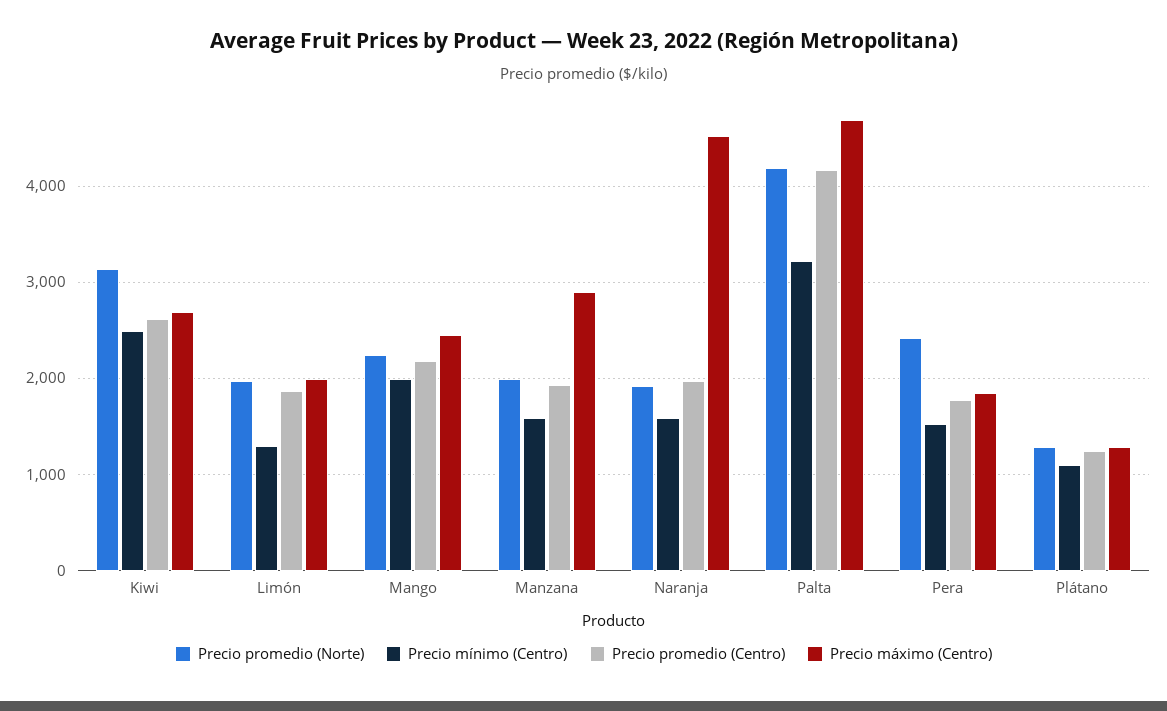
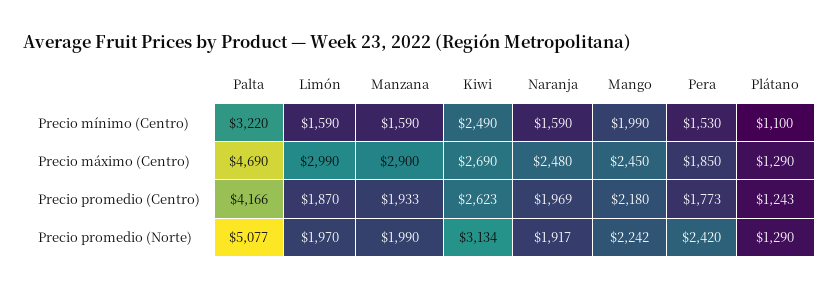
  {
    "Precio promedio (Norte)": {
      "Kiwi": 3134,
      "Limón": 1970,
      "Mango": 2242,
      "Manzana": 1990,
      "Naranja": 1917,
-     "Palta": 4200,
+     "Palta": 5077,
      "Pera": 2420,
      "Plátano": 1290
    },
    "Precio mínimo (Centro)": {
      "Kiwi": 2490,
-     "Limón": 1300,
+     "Limón": 1590,
      "Mango": 1990,
      "Manzana": 1590,
      "Naranja": 1590,
      "Palta": 3220,
      "Pera": 1530,
      "Plátano": 1100
    },
    "Precio promedio (Centro)": {
      "Kiwi": 2623,
      "Limón": 1870,
      "Mango": 2180,
      "Manzana": 1933,
      "Naranja": 1969,
      "Palta": 4166,
      "Pera": 1773,
      "Plátano": 1243
    },
    "Precio máximo (Centro)": {
      "Kiwi": 2690,
-     "Limón": 2000,
+     "Limón": 2990,
      "Mango": 2450,
      "Manzana": 2900,
-     "Naranja": 4500,
+     "Naranja": 2480,
      "Palta": 4690,
      "Pera": 1850,
      "Plátano": 1290
    }
  }

